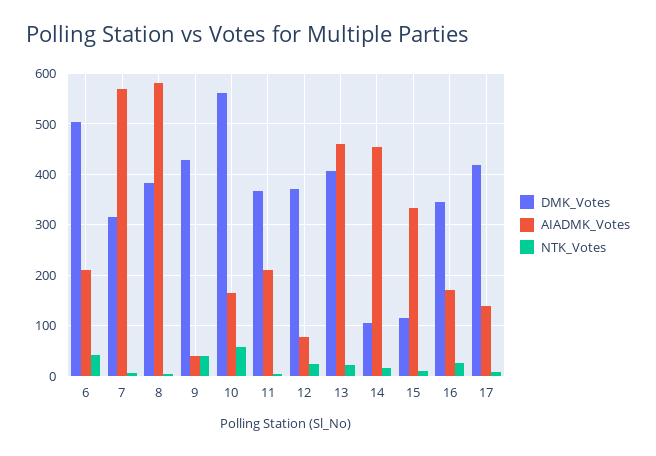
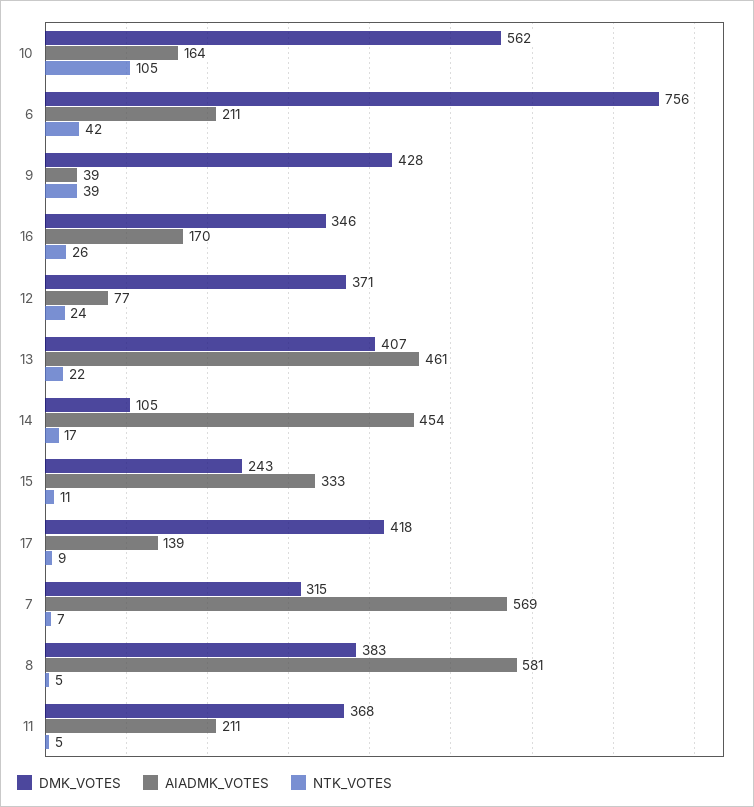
  {
    "DMK_Votes": {
-     "6": 500,
+     "6": 756,
      "7": 315,
      "8": 383,
      "9": 428,
      "10": 562,
      "11": 368,
      "12": 371,
      "13": 407,
      "14": 105,
-     "15": 120,
+     "15": 243,
      "16": 346,
      "17": 418
    },
    "AIADMK_Votes": {
      "6": 211,
      "7": 569,
      "8": 581,
      "9": 39,
      "10": 164,
      "11": 211,
      "12": 77,
      "13": 461,
      "14": 454,
      "15": 333,
      "16": 170,
      "17": 139
    },
    "NTK_Votes": {
      "6": 42,
      "7": 7,
      "8": 5,
      "9": 39,
-     "10": 60,
+     "10": 105,
      "11": 5,
      "12": 24,
      "13": 22,
      "14": 17,
      "15": 11,
      "16": 26,
      "17": 9
    }
  }

